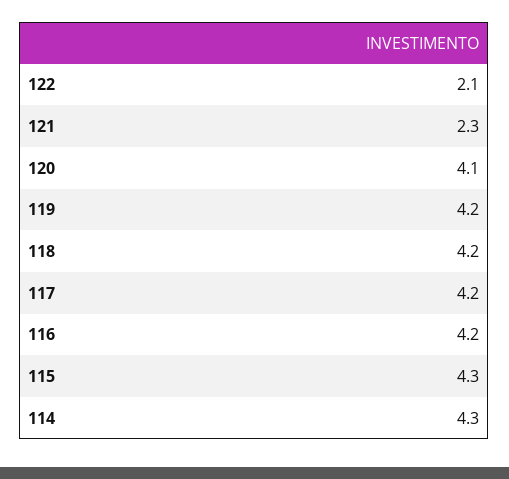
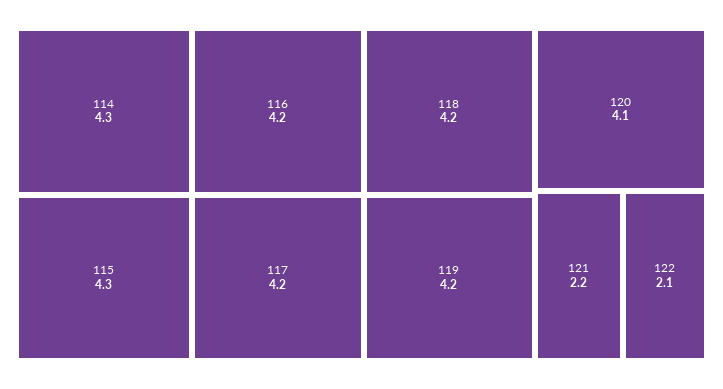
  {
    "122": 2.1,
-   "121": 2.3,
+   "121": 2.2,
    "120": 4.1,
    "119": 4.2,
    "118": 4.2,
    "117": 4.2,
    "116": 4.2,
    "115": 4.3,
    "114": 4.3
  }

